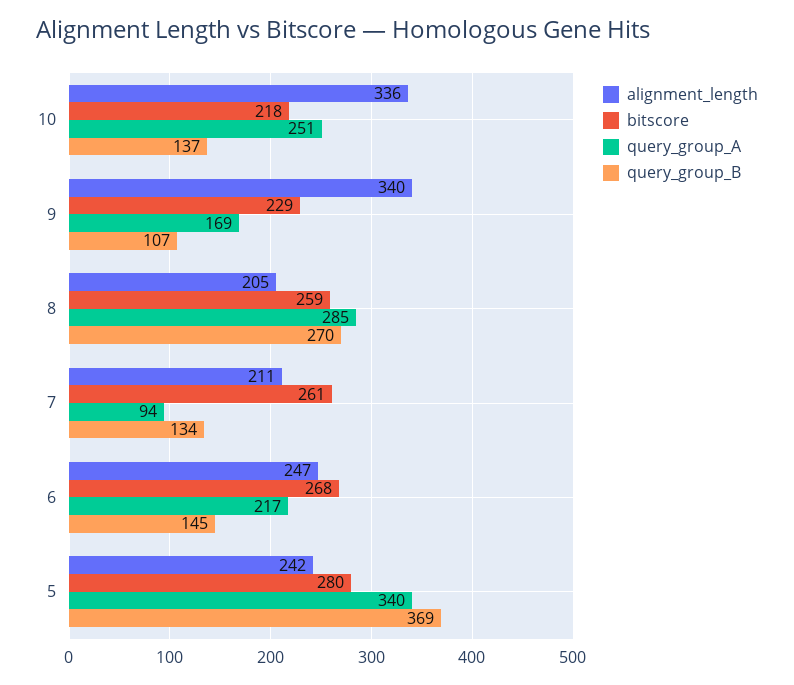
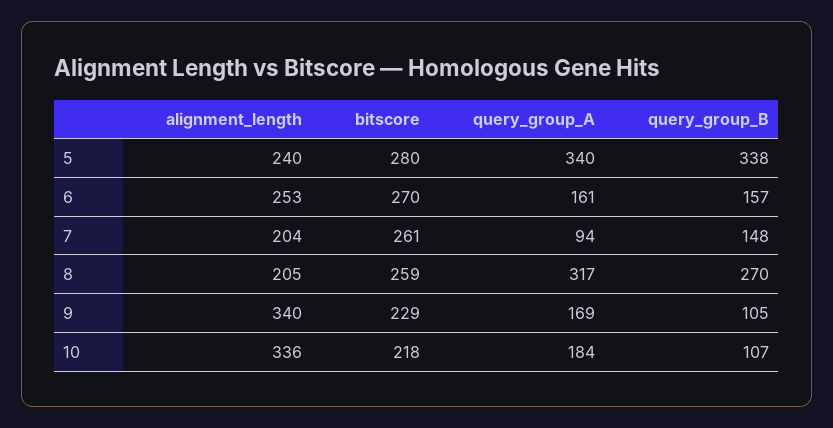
  {
    "alignment_length": {
      "10": 336,
      "9": 340,
      "8": 205,
-     "7": 211,
+     "7": 204,
-     "6": 247,
+     "6": 253,
-     "5": 242
+     "5": 240
    },
    "bitscore": {
      "10": 218,
      "9": 229,
      "8": 259,
      "7": 261,
-     "6": 268,
+     "6": 270,
      "5": 280
    },
    "query_group_A": {
-     "10": 251,
+     "10": 184,
      "9": 169,
-     "8": 285,
+     "8": 317,
      "7": 94,
-     "6": 217,
+     "6": 161,
      "5": 340
    },
    "query_group_B": {
-     "10": 137,
+     "10": 107,
-     "9": 107,
+     "9": 105,
      "8": 270,
-     "7": 134,
+     "7": 148,
-     "6": 145,
+     "6": 157,
-     "5": 369
+     "5": 338
    }
  }

